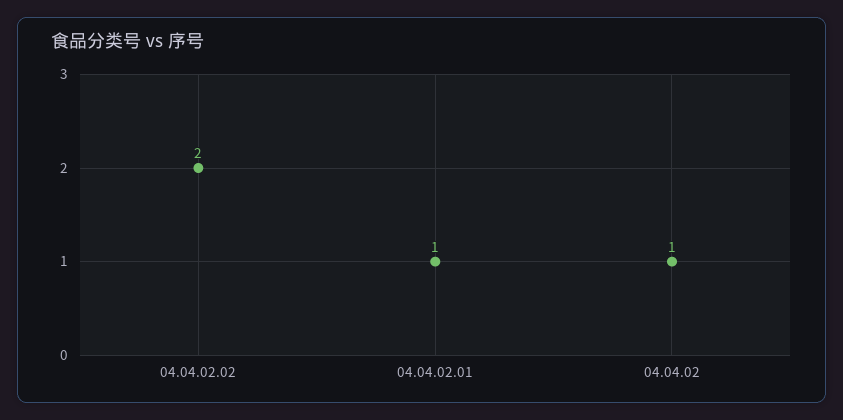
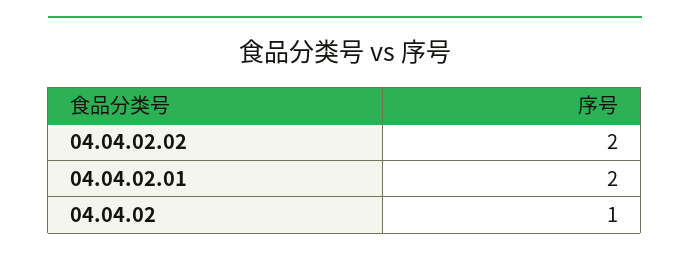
  {
    "04.04.02.02": 2,
-   "04.04.02.01": 1,
+   "04.04.02.01": 2,
    "04.04.02": 1
  }

